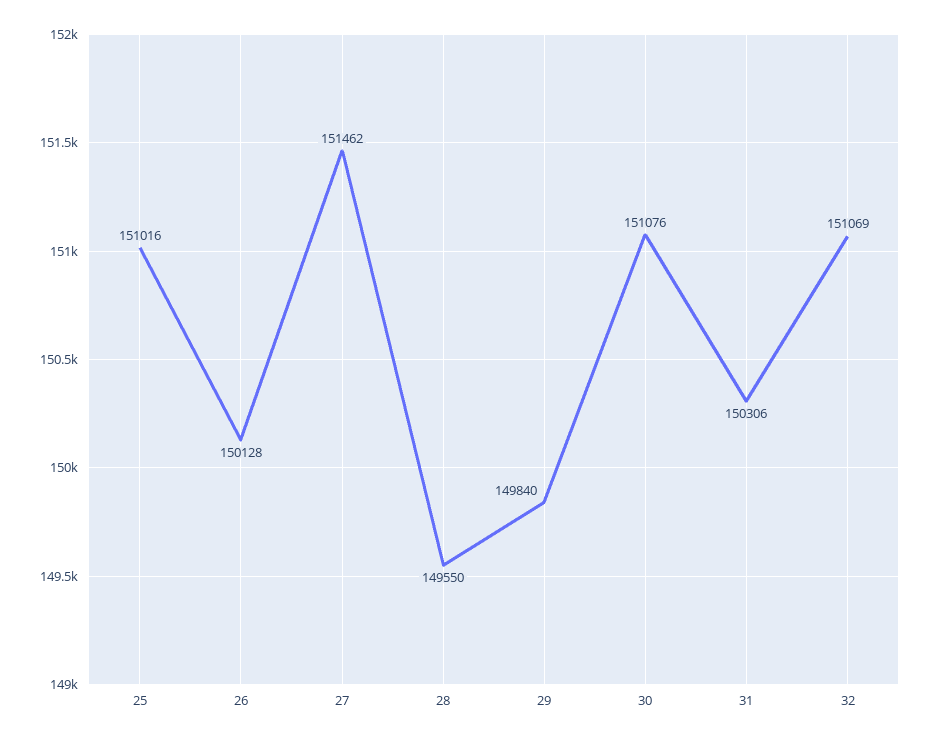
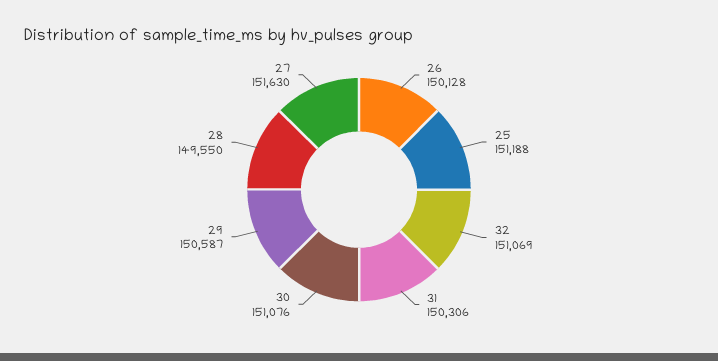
  {
-   "25": 151016,
+   "25": 151188,
    "26": 150128,
-   "27": 151462,
+   "27": 151630,
    "28": 149550,
-   "29": 149840,
+   "29": 150587,
    "30": 151076,
    "31": 150306,
    "32": 151069
  }

